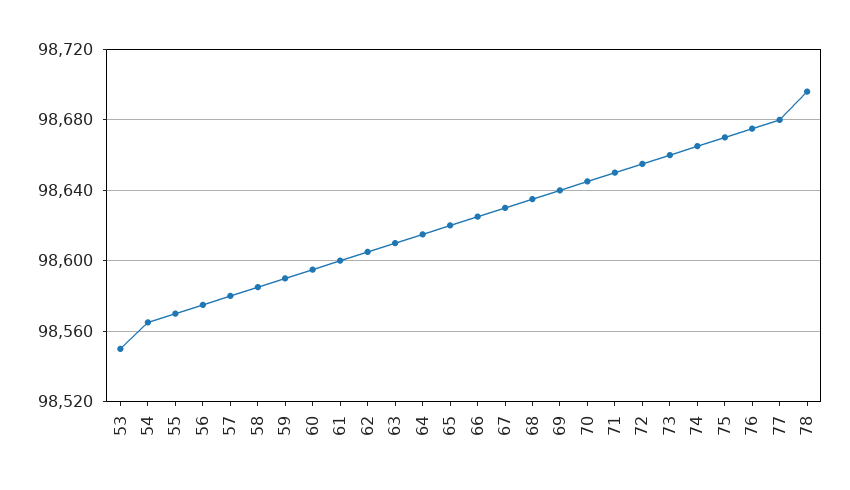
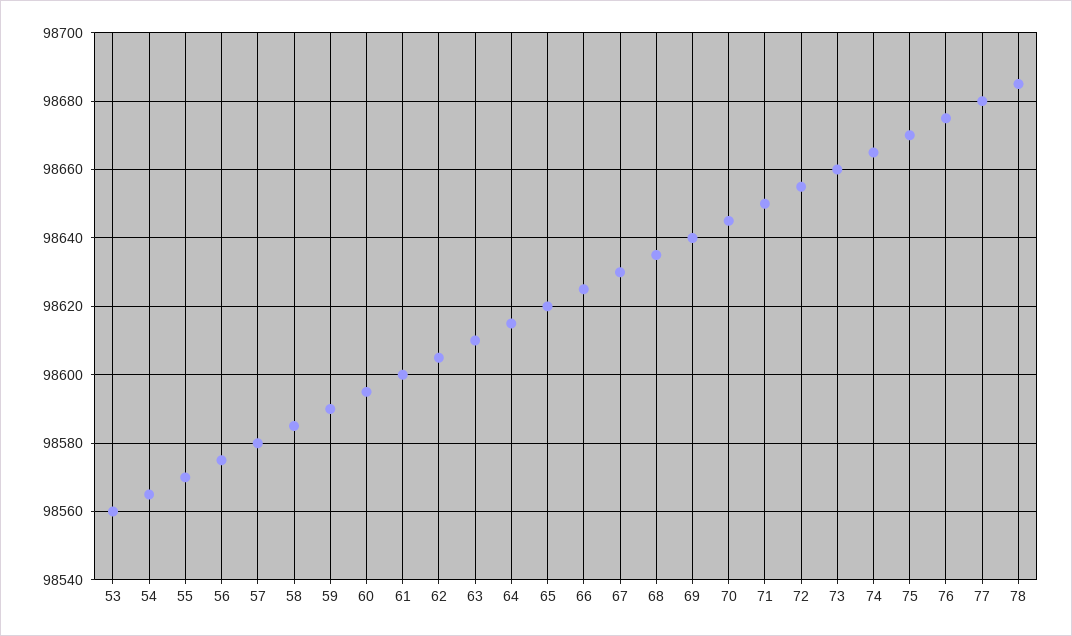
  {
-   "53": 98550,
+   "53": 98560,
    "54": 98565,
    "55": 98570,
    "56": 98575,
    "57": 98580,
    "58": 98585,
    "59": 98590,
    "60": 98595,
    "61": 98600,
    "62": 98605,
    "63": 98610,
    "64": 98615,
    "65": 98620,
    "66": 98625,
    "67": 98630,
    "68": 98635,
    "69": 98640,
    "70": 98645,
    "71": 98650,
    "72": 98655,
    "73": 98660,
    "74": 98665,
    "75": 98670,
    "76": 98675,
    "77": 98680,
-   "78": 98695
+   "78": 98685
  }

